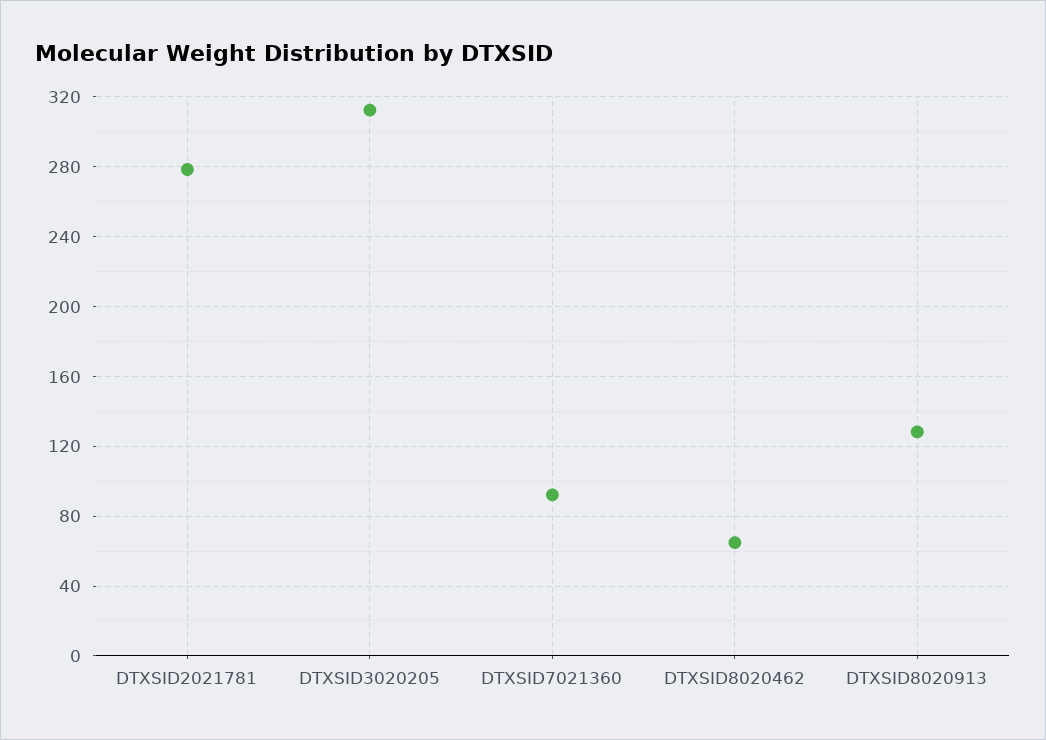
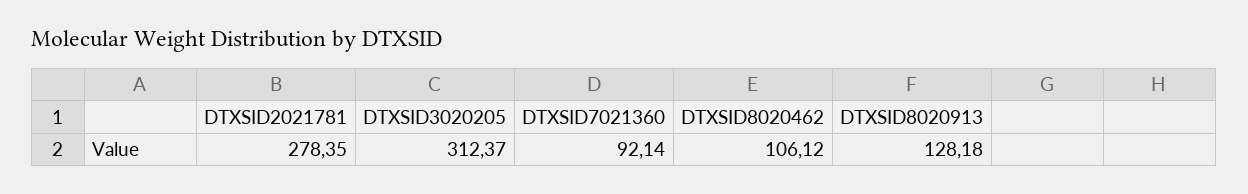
  {
    "DTXSID2021781": 278.35,
    "DTXSID3020205": 312.37,
    "DTXSID7021360": 92.14,
-   "DTXSID8020462": 65,
+   "DTXSID8020462": 106.12,
    "DTXSID8020913": 128.18
  }

